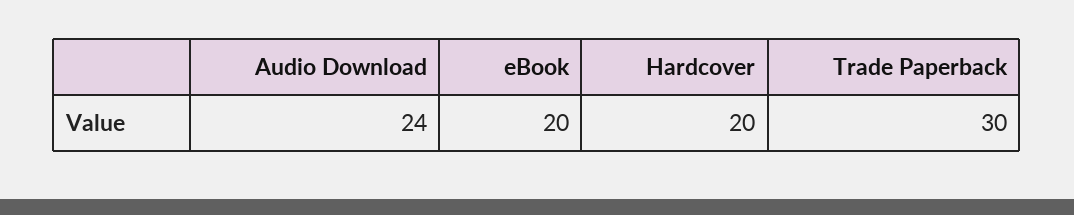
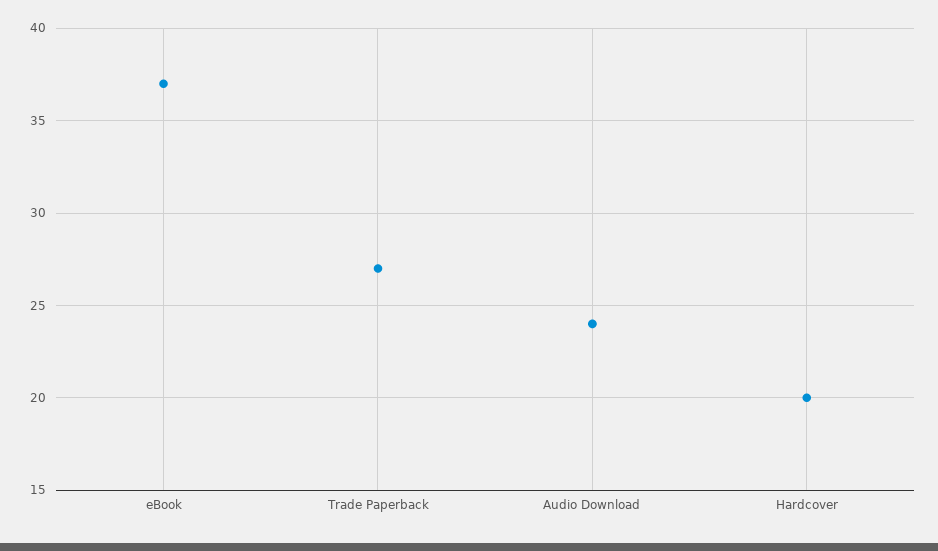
  {
    "Audio Download": 24,
-   "eBook": 20,
+   "eBook": 37,
    "Hardcover": 20,
-   "Trade Paperback": 30
+   "Trade Paperback": 27
  }

